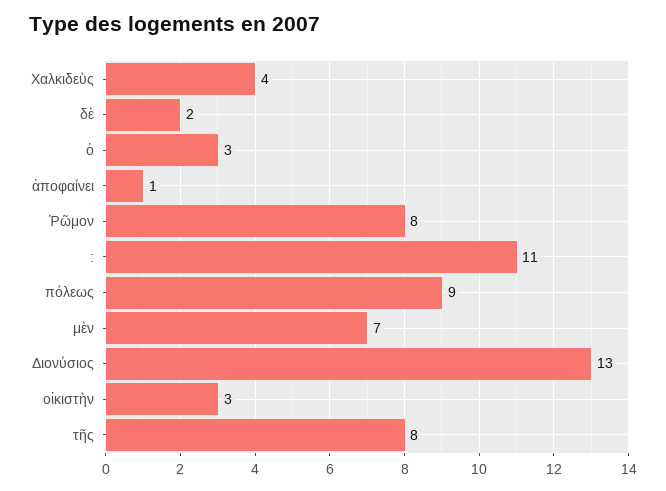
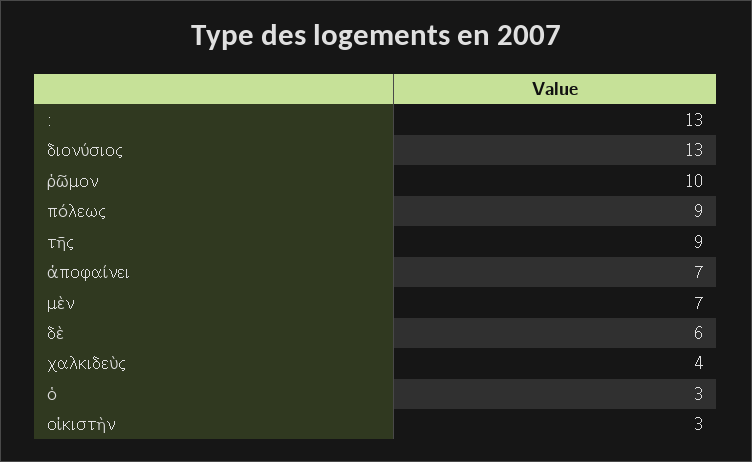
  {
    "Χαλκιδεὺς": 4,
-   "δὲ": 2,
+   "δὲ": 6,
    "ὁ": 3,
-   "ἀποφαίνει": 1,
+   "ἀποφαίνει": 7,
-   "Ῥῶμον": 8,
+   "Ῥῶμον": 10,
-   ":": 11,
+   ":": 13,
    "πόλεως": 9,
    "μὲν": 7,
    "Διονύσιος": 13,
    "οἰκιστὴν": 3,
-   "τῆς": 8
+   "τῆς": 9
  }

